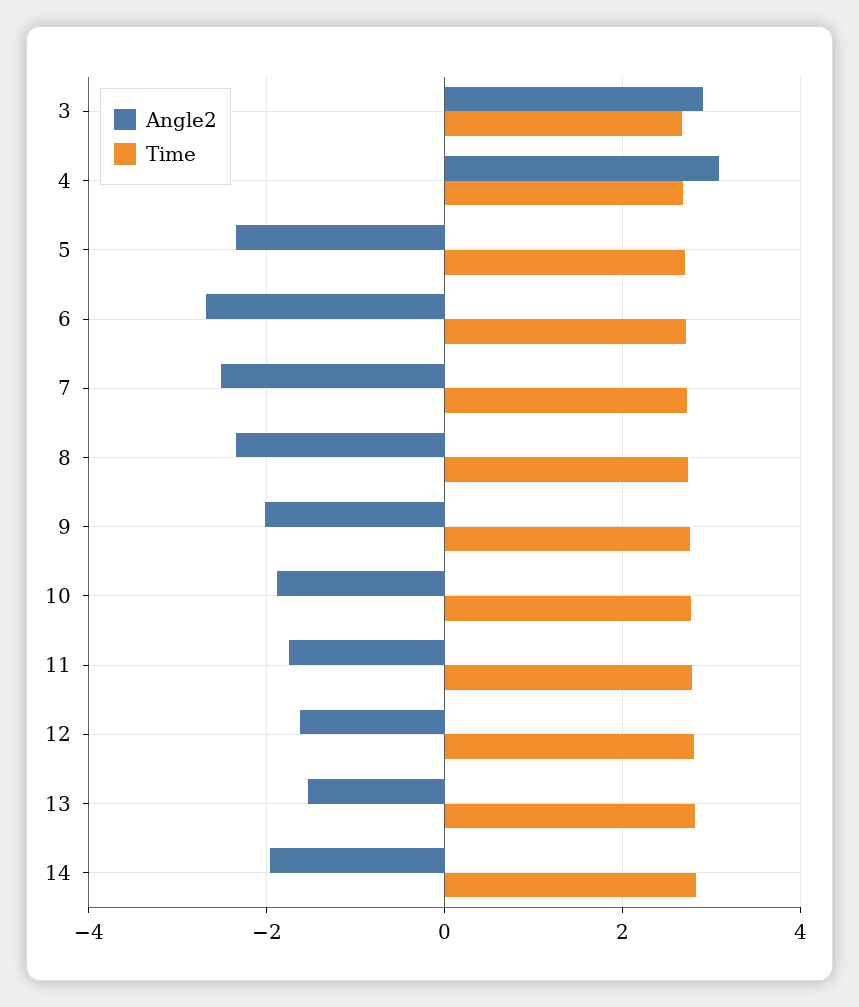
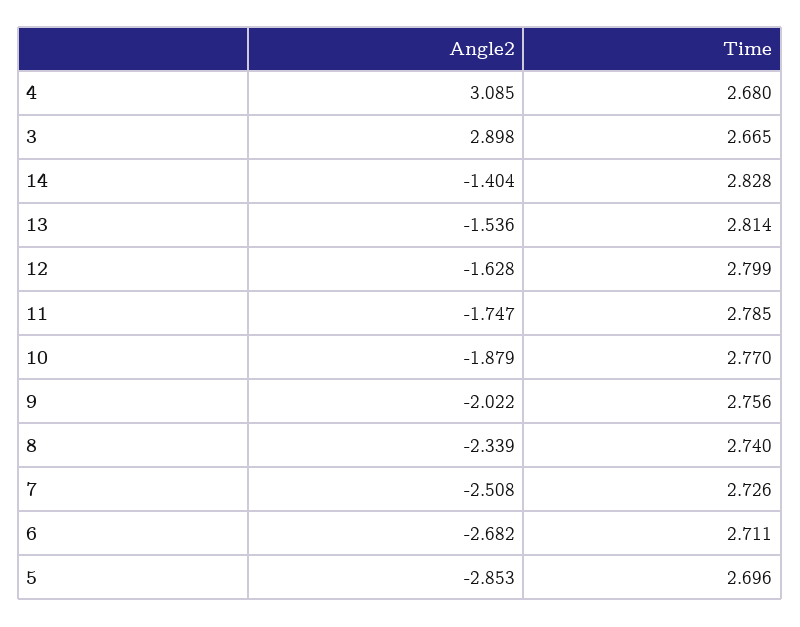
  {
    "Angle2": {
      "3": 2.898,
      "4": 3.085,
-     "5": -2.4,
+     "5": -2.853,
      "6": -2.682,
      "7": -2.508,
      "8": -2.339,
      "9": -2.022,
      "10": -1.879,
      "11": -1.747,
      "12": -1.628,
      "13": -1.536,
-     "14": -2
+     "14": -1.404
    },
    "Time": {
      "3": 2.665,
      "4": 2.68,
      "5": 2.696,
      "6": 2.711,
      "7": 2.726,
      "8": 2.74,
      "9": 2.756,
      "10": 2.77,
      "11": 2.785,
      "12": 2.799,
      "13": 2.814,
      "14": 2.828
    }
  }

